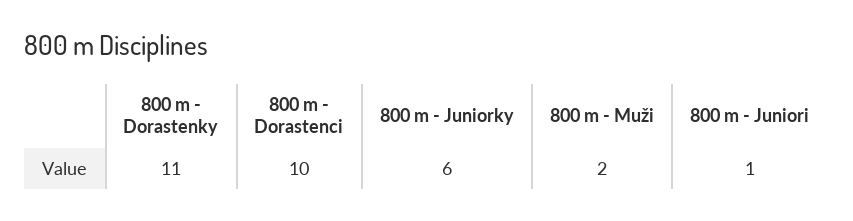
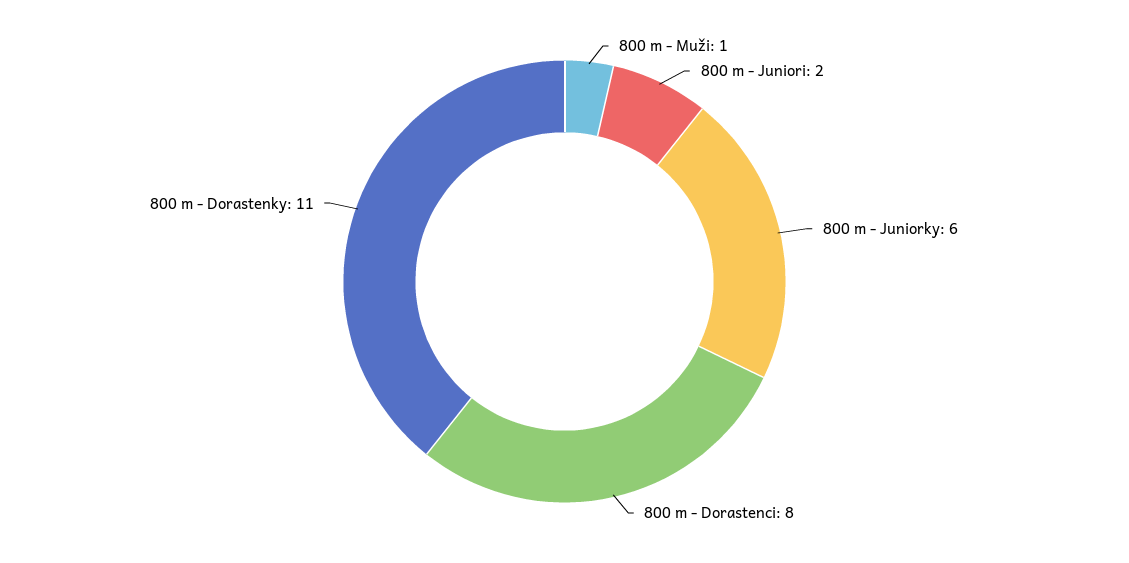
  {
    "800 m - Dorastenky": 11,
-   "800 m - Dorastenci": 10,
+   "800 m - Dorastenci": 8,
    "800 m - Juniorky": 6,
-   "800 m - Muži": 2,
+   "800 m - Muži": 1,
-   "800 m - Juniori": 1
+   "800 m - Juniori": 2
  }

